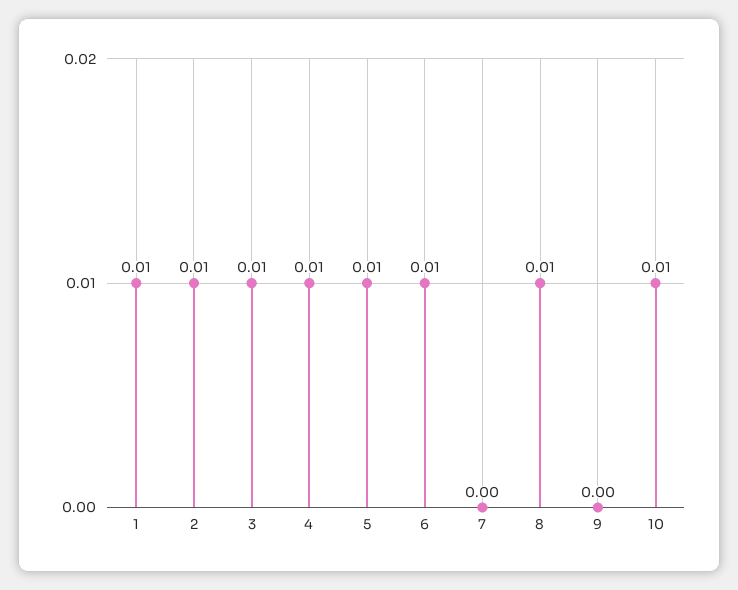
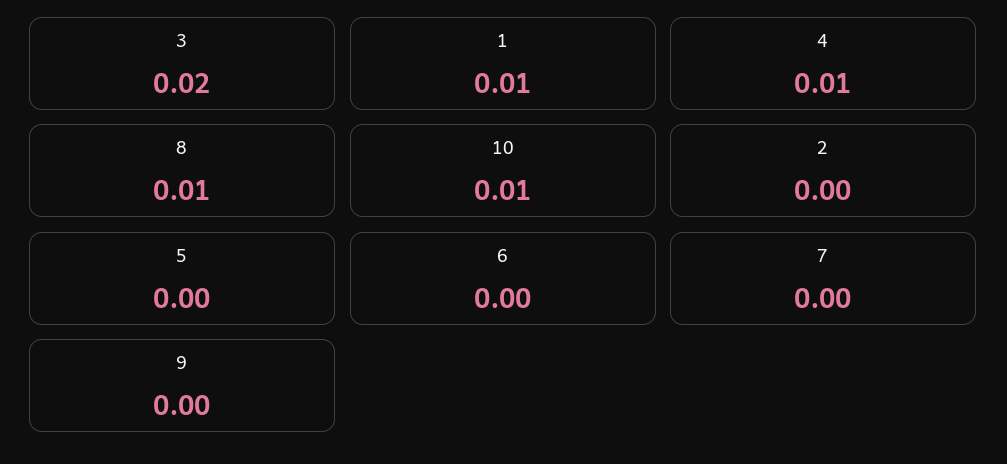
  {
    "1": 0.01,
-   "2": 0.01,
+   "2": 0,
-   "3": 0.01,
+   "3": 0.02,
    "4": 0.01,
-   "5": 0.01,
+   "5": 0,
-   "6": 0.01,
+   "6": 0,
    "7": 0,
    "8": 0.01,
    "9": 0,
    "10": 0.01
  }

